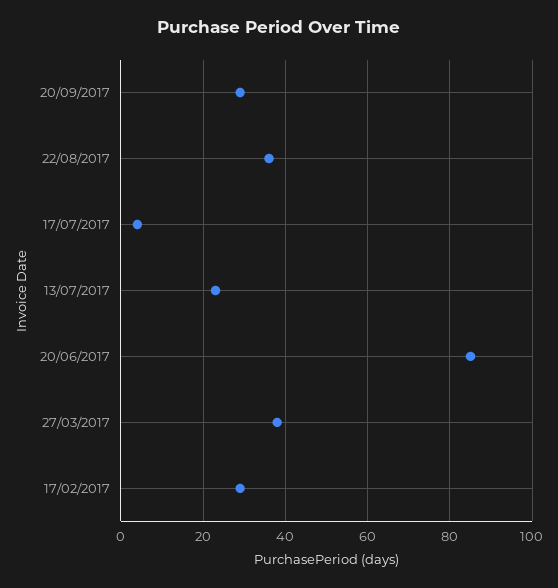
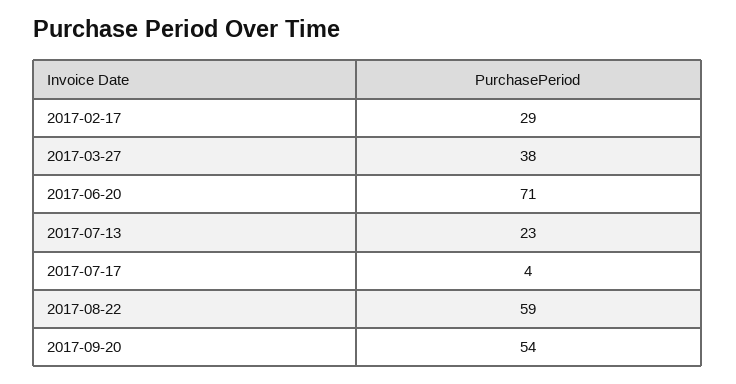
  {
-   "20/09/2017": 30,
+   "20/09/2017": 54,
-   "22/08/2017": 35,
+   "22/08/2017": 59,
    "17/07/2017": 4,
    "13/07/2017": 23,
-   "20/06/2017": 85,
+   "20/06/2017": 71,
    "27/03/2017": 38,
    "17/02/2017": 29
  }

